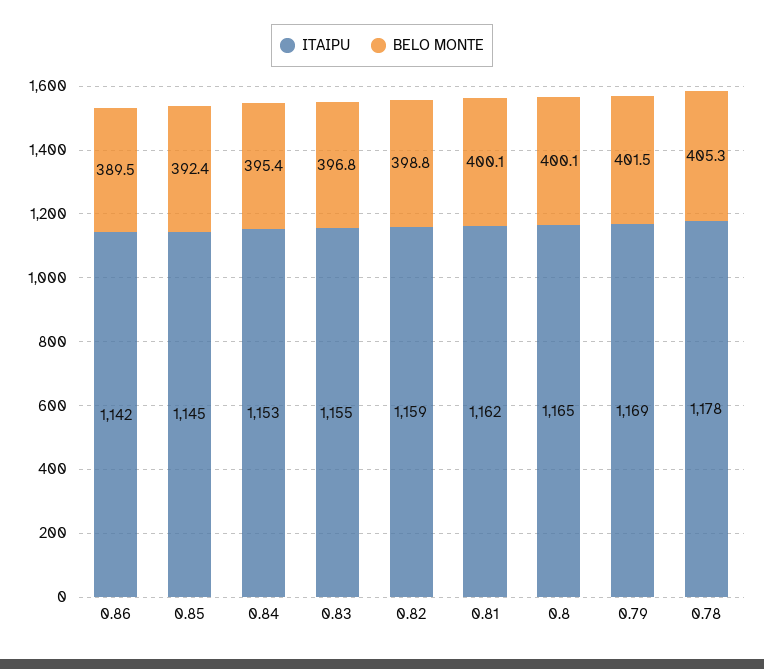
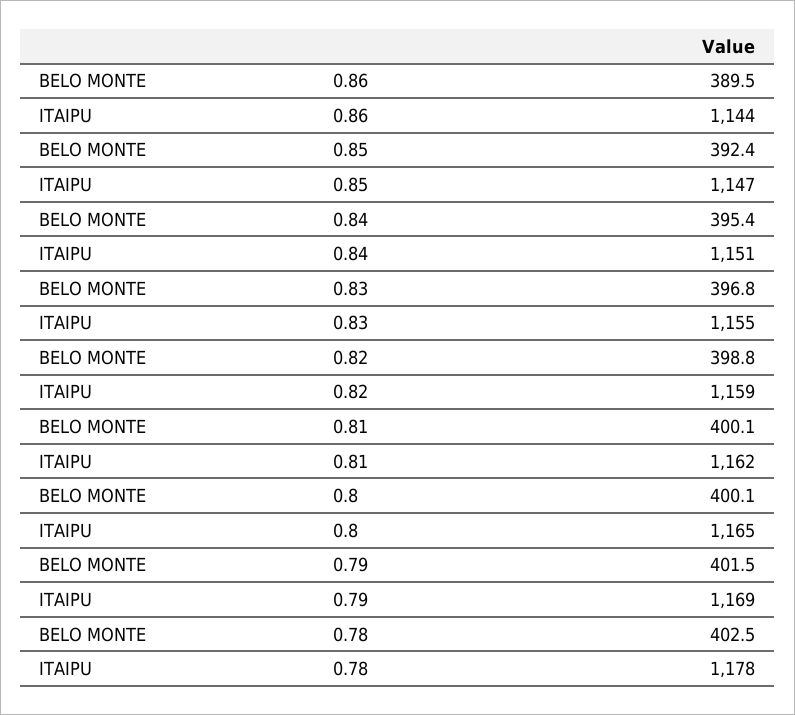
  {
    "ITAIPU": {
-     "0.86": 1142,
+     "0.86": 1144,
-     "0.85": 1145,
+     "0.85": 1147,
-     "0.84": 1153,
+     "0.84": 1151,
      "0.83": 1155,
      "0.82": 1159,
      "0.81": 1162,
      "0.8": 1165,
      "0.79": 1169,
      "0.78": 1178
    },
    "BELO MONTE": {
      "0.86": 389.5,
      "0.85": 392.4,
      "0.84": 395.4,
      "0.83": 396.8,
      "0.82": 398.8,
      "0.81": 400.1,
      "0.8": 400.1,
      "0.79": 401.5,
-     "0.78": 405.3
+     "0.78": 402.5
    }
  }

